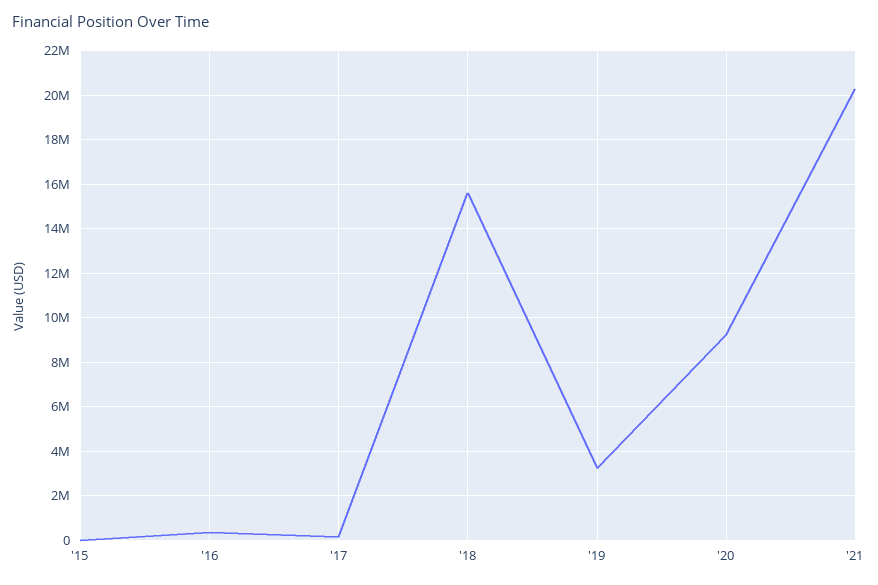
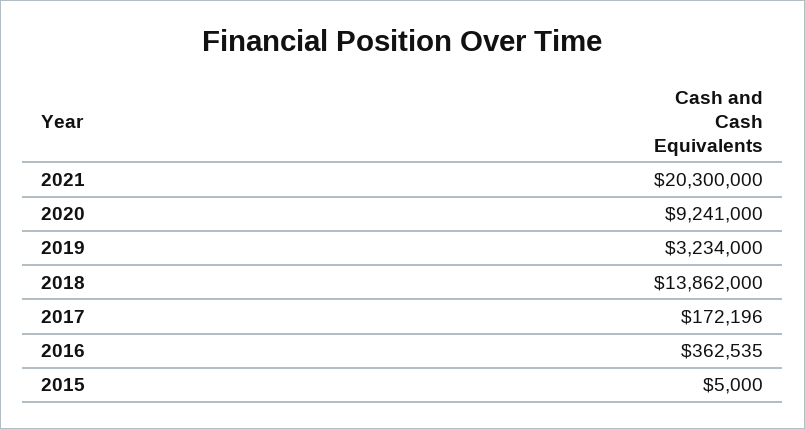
  {
    "'15": 5000,
    "'16": 362535,
    "'17": 172196,
-   "'18": 15500000,
+   "'18": 13862000,
    "'19": 3234000,
    "'20": 9241000,
    "'21": 20300000
  }

